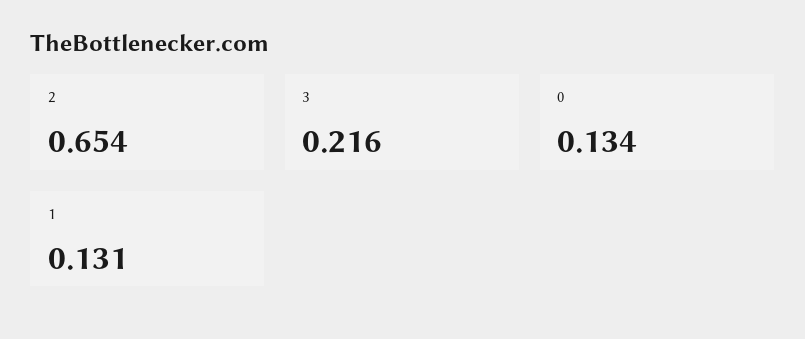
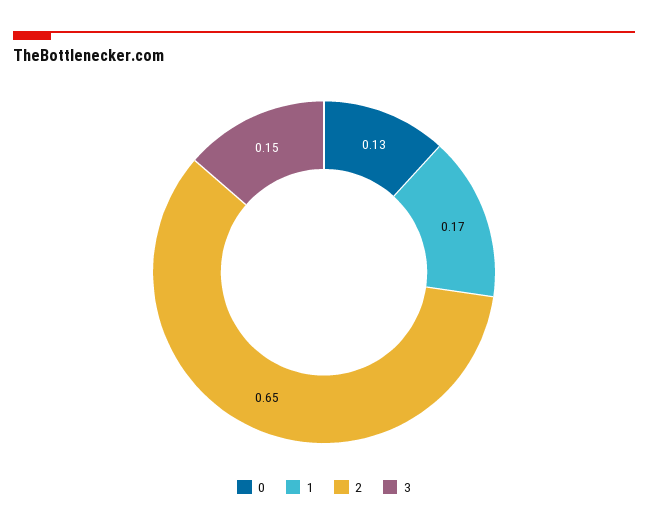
  {
    "2": 0.654,
-   "3": 0.216,
+   "3": 0.15,
    "0": 0.134,
-   "1": 0.131
+   "1": 0.17
  }

